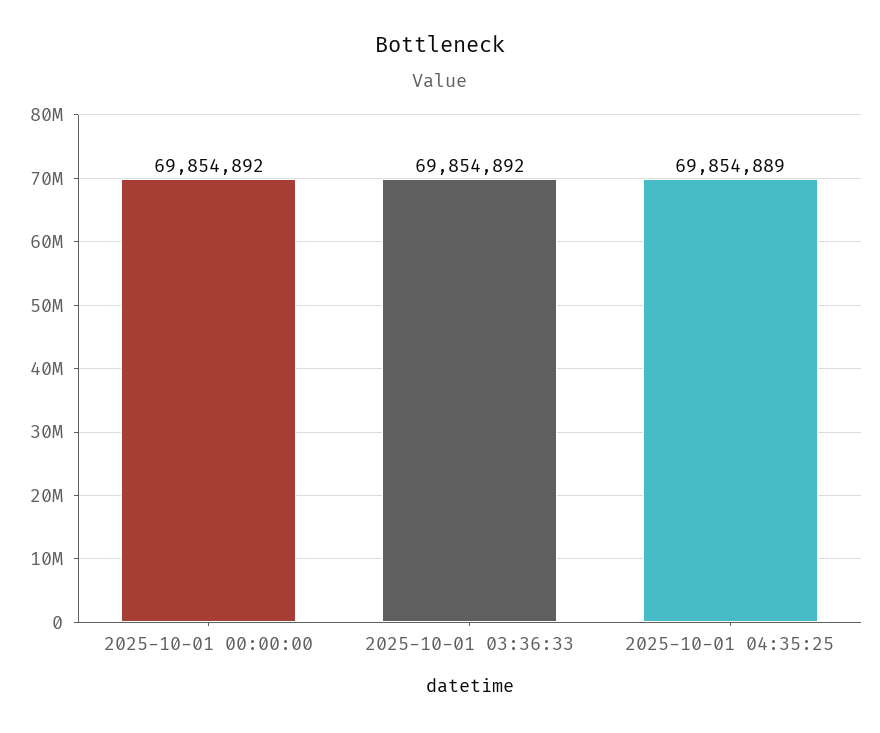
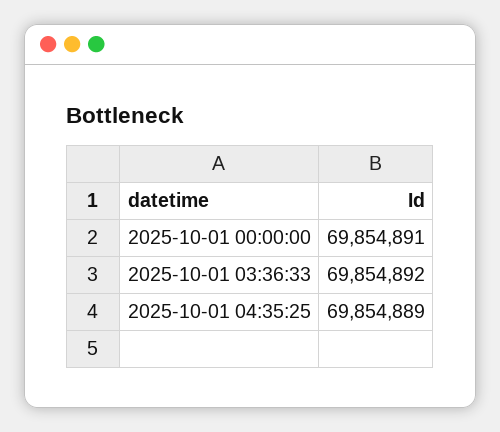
  {
-   "2025-10-01 00:00:00": 69854892,
+   "2025-10-01 00:00:00": 69854891,
    "2025-10-01 03:36:33": 69854892,
    "2025-10-01 04:35:25": 69854889
  }

